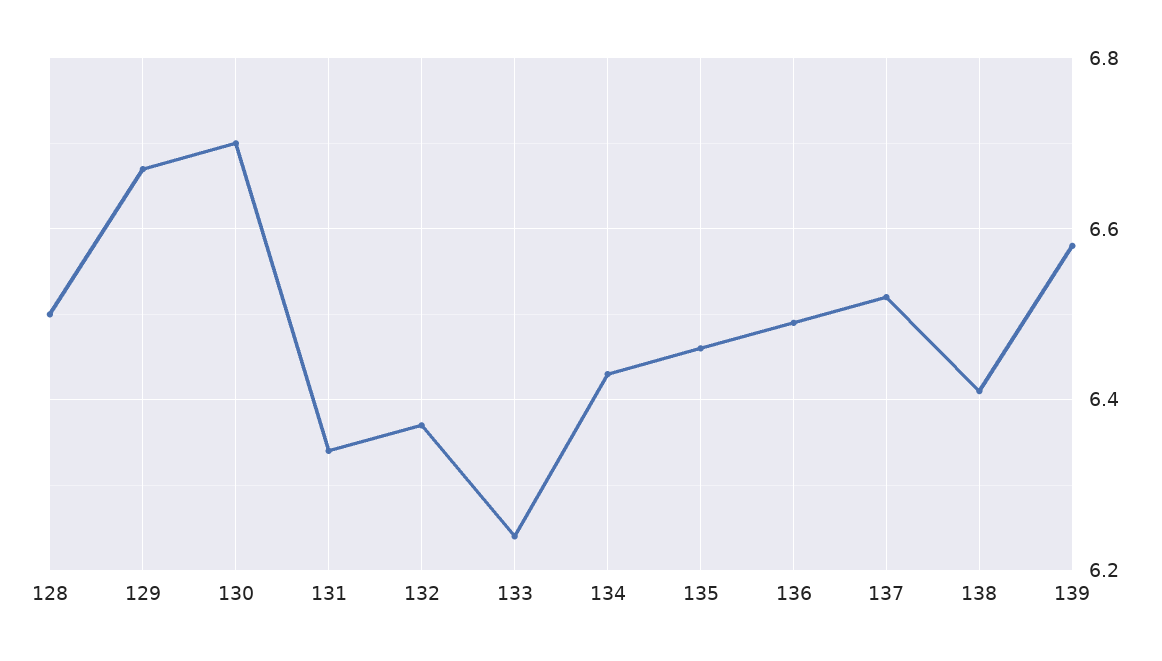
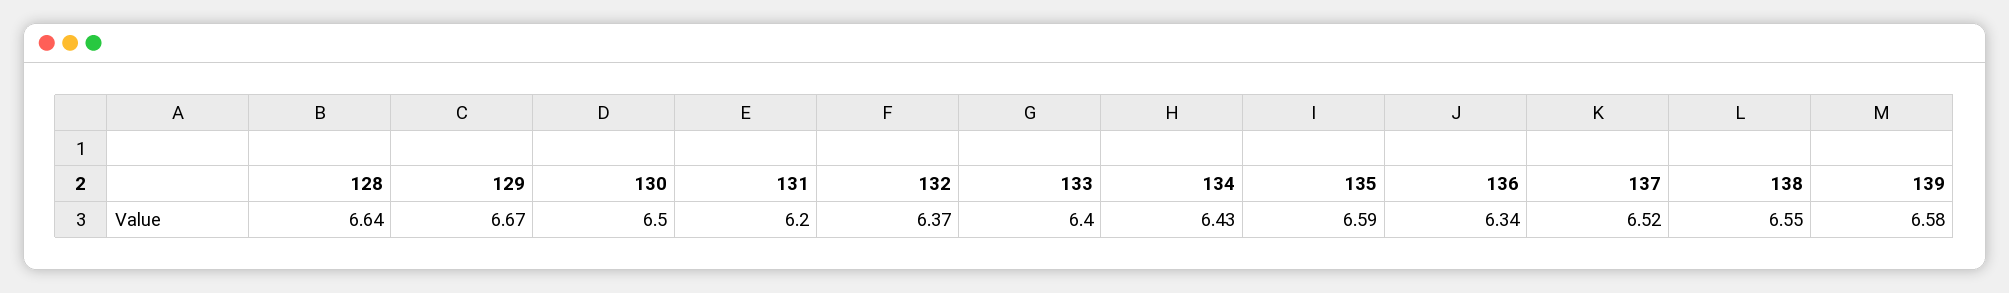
  {
-   "128": 6.5,
+   "128": 6.64,
    "129": 6.67,
-   "130": 6.7,
+   "130": 6.5,
-   "131": 6.35,
+   "131": 6.2,
    "132": 6.37,
-   "133": 6.25,
+   "133": 6.4,
    "134": 6.43,
-   "135": 6.45,
+   "135": 6.59,
-   "136": 6.5,
+   "136": 6.34,
    "137": 6.52,
-   "138": 6.4,
+   "138": 6.55,
    "139": 6.58
  }

